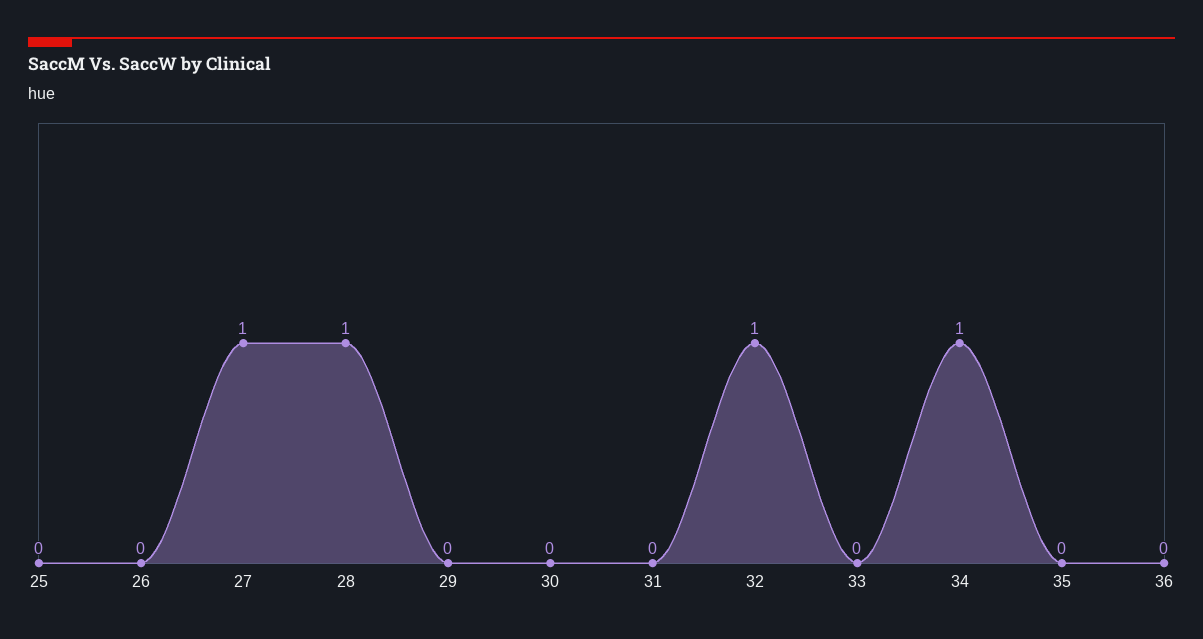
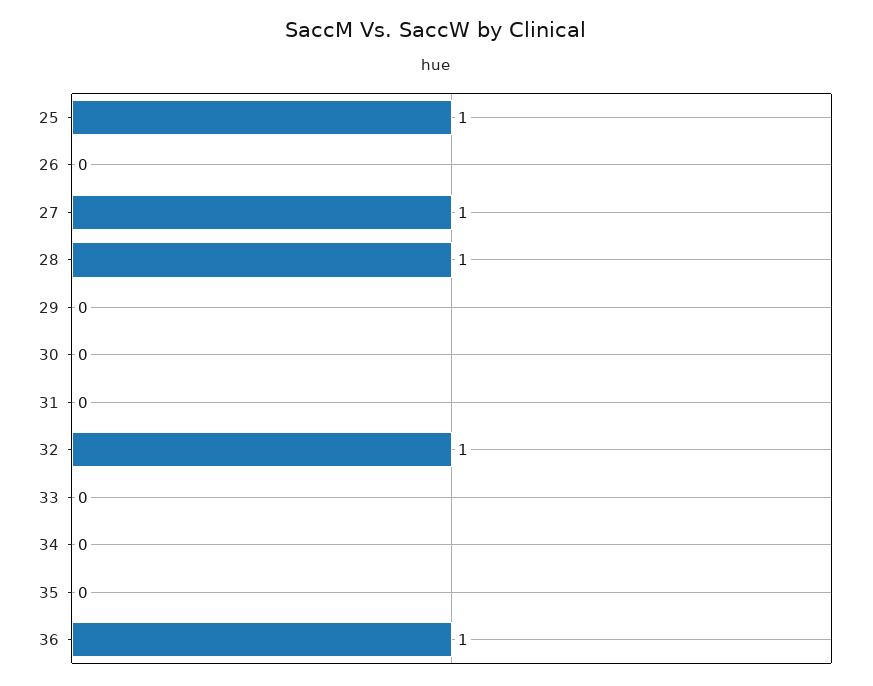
  {
-   "25": 0,
+   "25": 1,
    "26": 0,
    "27": 1,
    "28": 1,
    "29": 0,
    "30": 0,
    "31": 0,
    "32": 1,
    "33": 0,
-   "34": 1,
+   "34": 0,
    "35": 0,
-   "36": 0
+   "36": 1
  }

